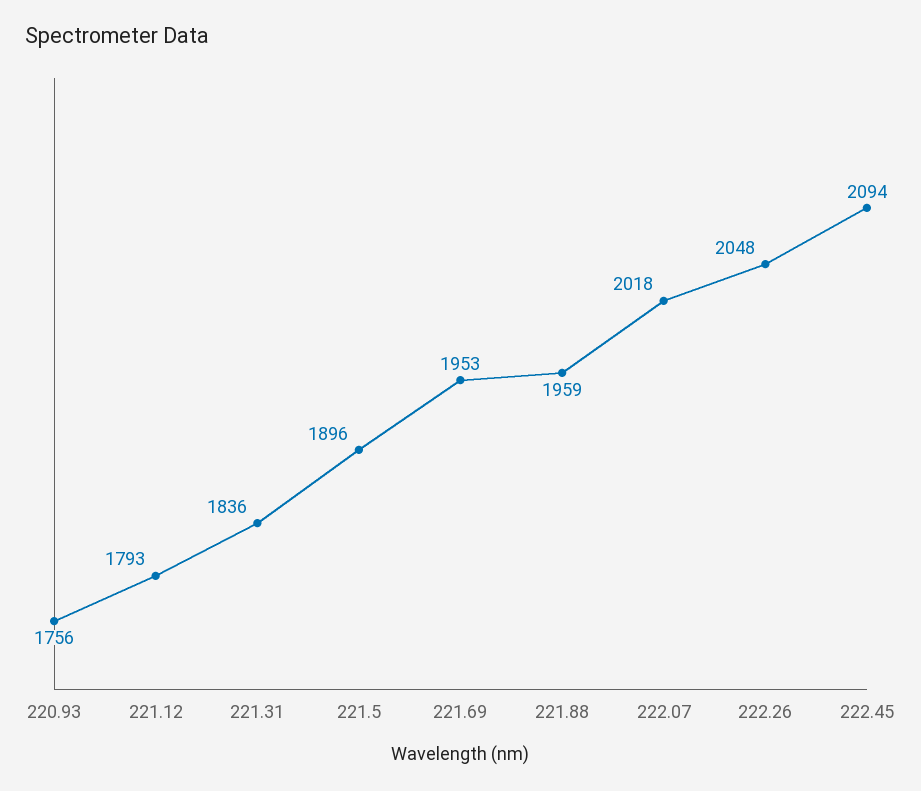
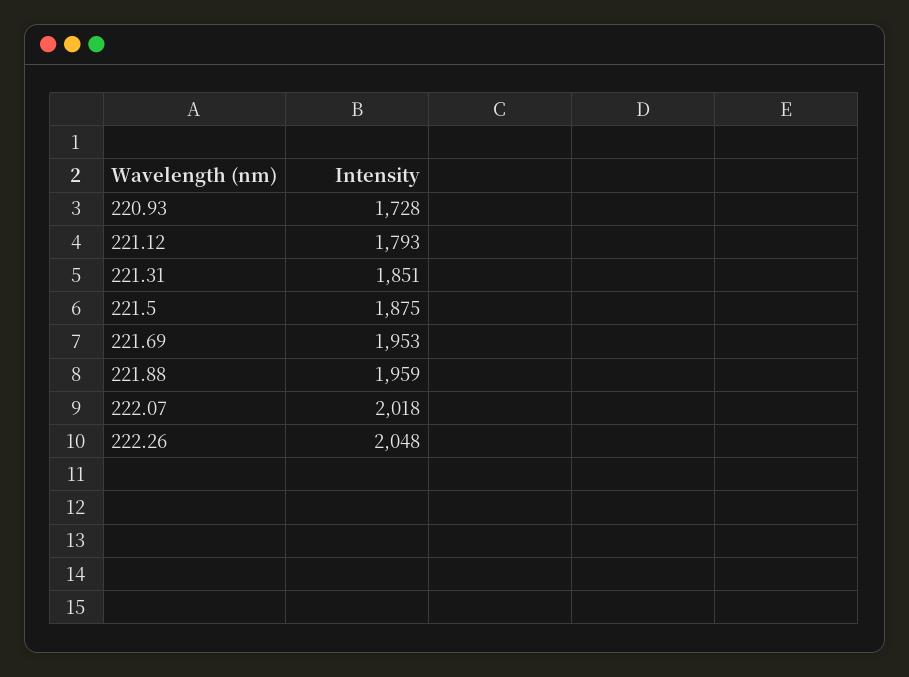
  {
-   "220.93": 1756,
+   "220.93": 1728,
    "221.12": 1793,
-   "221.31": 1836,
+   "221.31": 1851,
-   "221.5": 1896,
+   "221.5": 1875,
    "221.69": 1953,
    "221.88": 1959,
    "222.07": 2018,
-   "222.26": 2048,
+   "222.26": 2048
-   "222.45": 2094
  }

